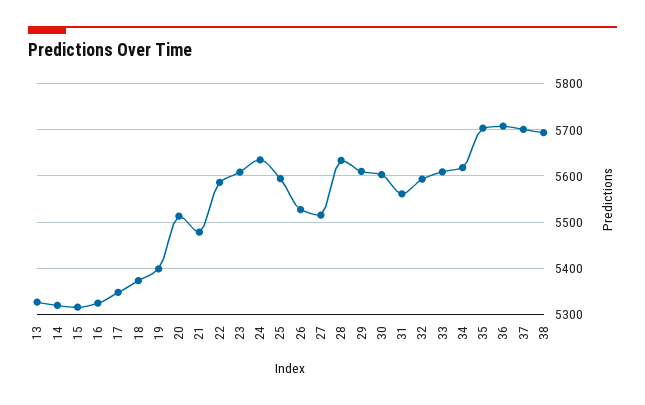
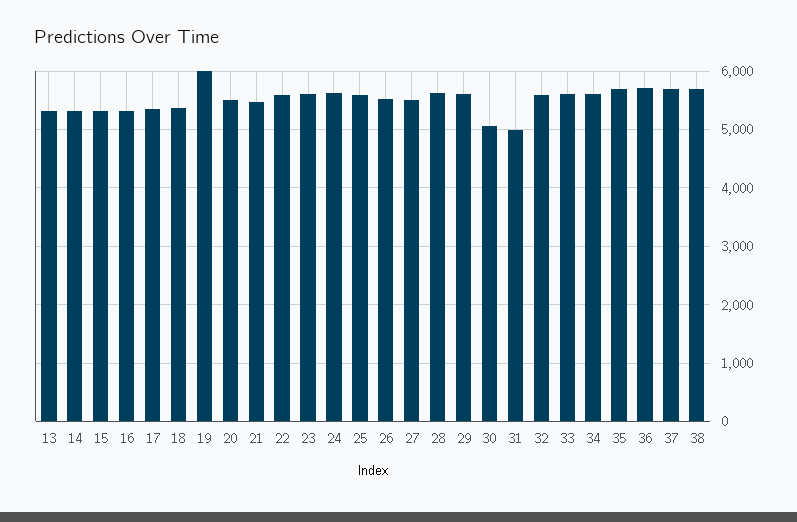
  {
    "13": 5320,
    "14": 5320,
    "15": 5320,
    "16": 5320,
    "17": 5340,
    "18": 5380,
-   "19": 5400,
+   "19": 6000,
    "20": 5520,
    "21": 5480,
    "22": 5580,
    "23": 5600,
    "24": 5640,
    "25": 5600,
    "26": 5520,
    "27": 5520,
    "28": 5640,
    "29": 5620,
-   "30": 5600,
+   "30": 5000,
-   "31": 5560,
+   "31": 5000,
    "32": 5600,
    "33": 5600,
    "34": 5620,
    "35": 5700,
    "36": 5700,
    "37": 5700,
    "38": 5700
  }

